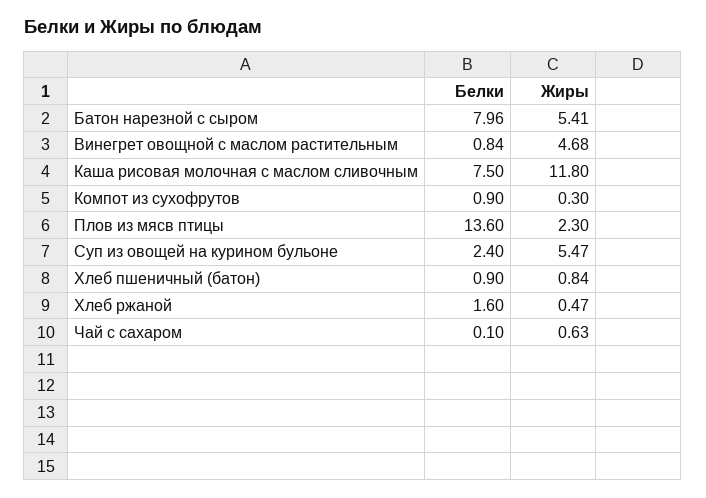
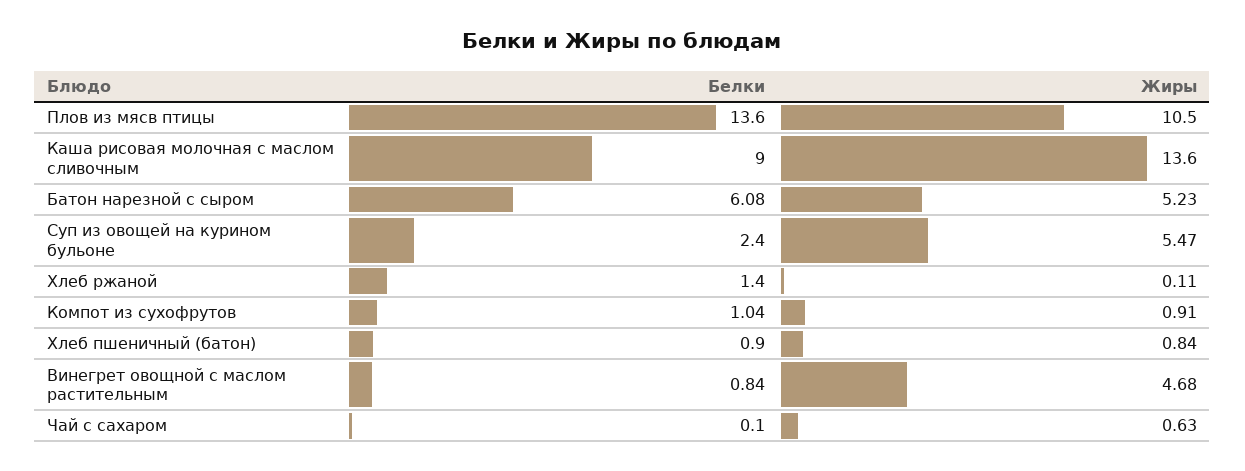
  {
    "Белки": {
-     "Батон нарезной с сыром": 7.96,
+     "Батон нарезной с сыром": 6.08,
      "Винегрет овощной с маслом растительным": 0.84,
-     "Каша рисовая молочная с маслом сливочным": 7.5,
+     "Каша рисовая молочная с маслом сливочным": 9,
-     "Компот из сухофрутов": 0.9,
+     "Компот из сухофрутов": 1.04,
      "Плов из мясв птицы": 13.6,
      "Суп из овощей на курином бульоне": 2.4,
      "Хлеб пшеничный (батон)": 0.9,
-     "Хлеб ржаной": 1.6,
+     "Хлеб ржаной": 1.4,
      "Чай с сахаром": 0.1
    },
    "Жиры": {
-     "Батон нарезной с сыром": 5.41,
+     "Батон нарезной с сыром": 5.23,
      "Винегрет овощной с маслом растительным": 4.68,
-     "Каша рисовая молочная с маслом сливочным": 11.8,
+     "Каша рисовая молочная с маслом сливочным": 13.6,
-     "Компот из сухофрутов": 0.3,
+     "Компот из сухофрутов": 0.91,
-     "Плов из мясв птицы": 2.3,
+     "Плов из мясв птицы": 10.5,
      "Суп из овощей на курином бульоне": 5.47,
      "Хлеб пшеничный (батон)": 0.84,
-     "Хлеб ржаной": 0.47,
+     "Хлеб ржаной": 0.11,
      "Чай с сахаром": 0.63
    }
  }

